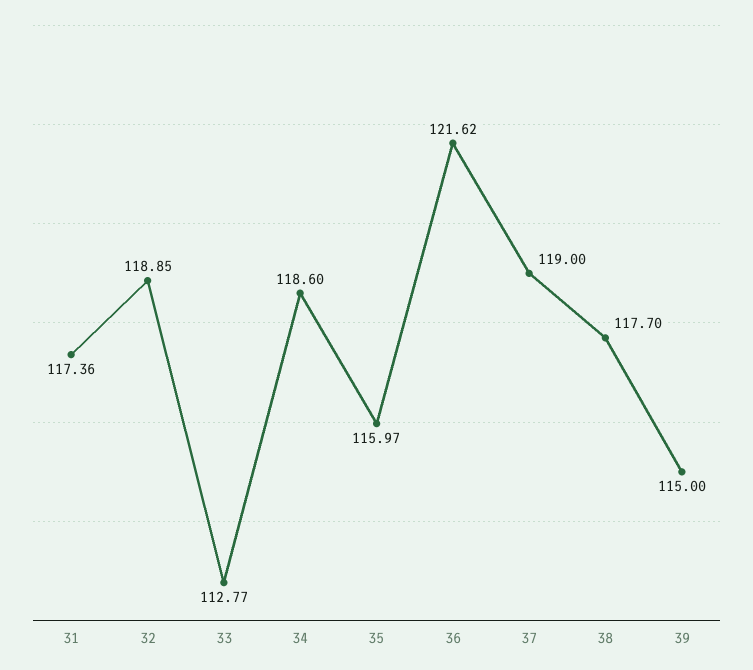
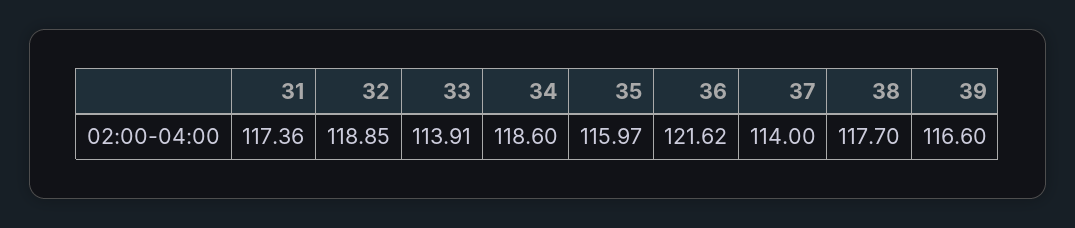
  {
    "31": 117.36,
    "32": 118.85,
-   "33": 112.77,
+   "33": 113.91,
    "34": 118.6,
    "35": 115.97,
    "36": 121.62,
-   "37": 119,
+   "37": 114,
    "38": 117.7,
-   "39": 115
+   "39": 116.6
  }

